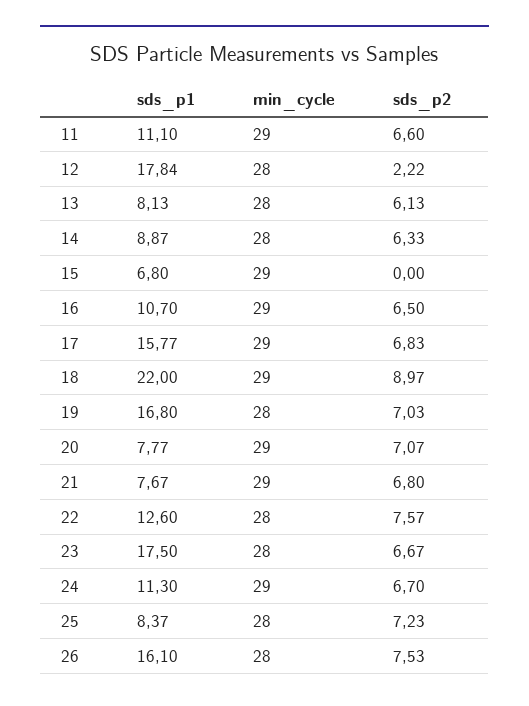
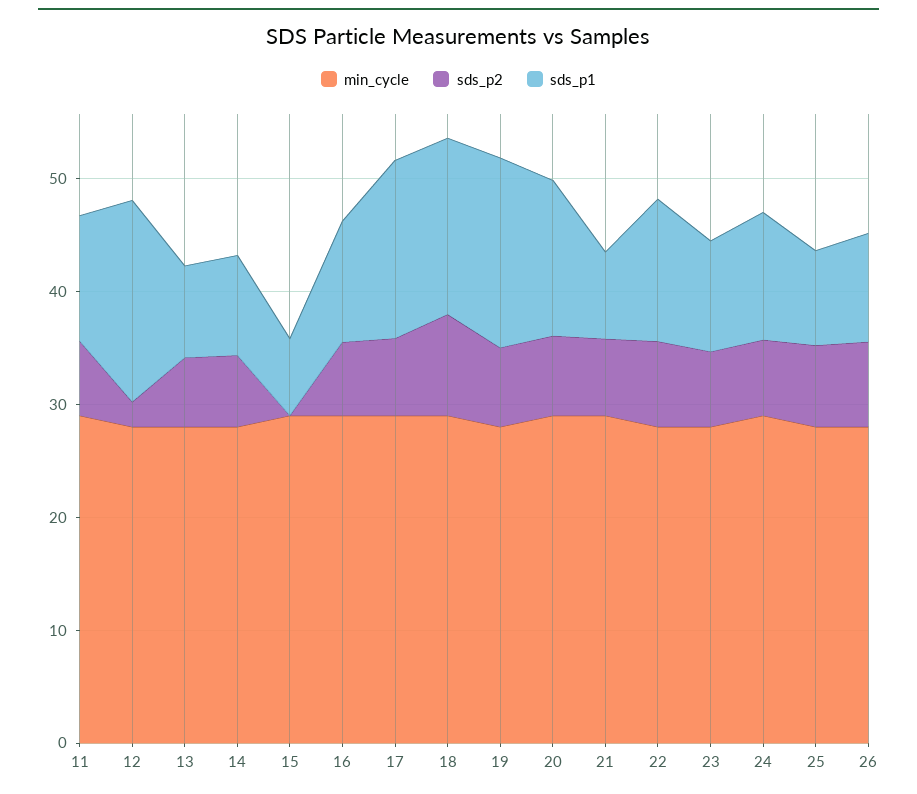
  {
    "sds_p1": {
      "11": 11.1,
      "12": 17.84,
      "13": 8.13,
      "14": 8.87,
      "15": 6.8,
      "16": 10.7,
      "17": 15.77,
-     "18": 22,
+     "18": 16,
      "19": 16.8,
-     "20": 7.77,
+     "20": 14,
      "21": 7.67,
      "22": 12.6,
-     "23": 17.5,
+     "23": 10,
      "24": 11.3,
      "25": 8.37,
-     "26": 16.1
+     "26": 10
    },
    "min_cycle": {
      "11": 29,
      "12": 28,
      "13": 28,
      "14": 28,
      "15": 29,
      "16": 29,
      "17": 29,
      "18": 29,
      "19": 28,
      "20": 29,
      "21": 29,
      "22": 28,
      "23": 28,
      "24": 29,
      "25": 28,
      "26": 28
    },
    "sds_p2": {
      "11": 6.6,
      "12": 2.22,
      "13": 6.13,
      "14": 6.33,
      "15": 0,
      "16": 6.5,
      "17": 6.83,
      "18": 8.97,
      "19": 7.03,
      "20": 7.07,
      "21": 6.8,
      "22": 7.57,
      "23": 6.67,
      "24": 6.7,
      "25": 7.23,
      "26": 7.53
    }
  }

